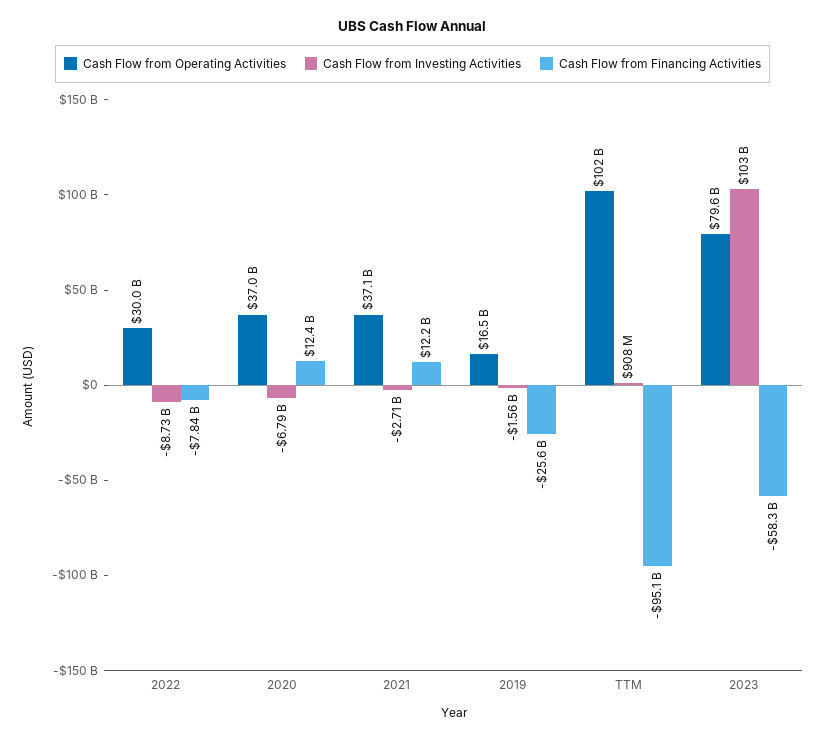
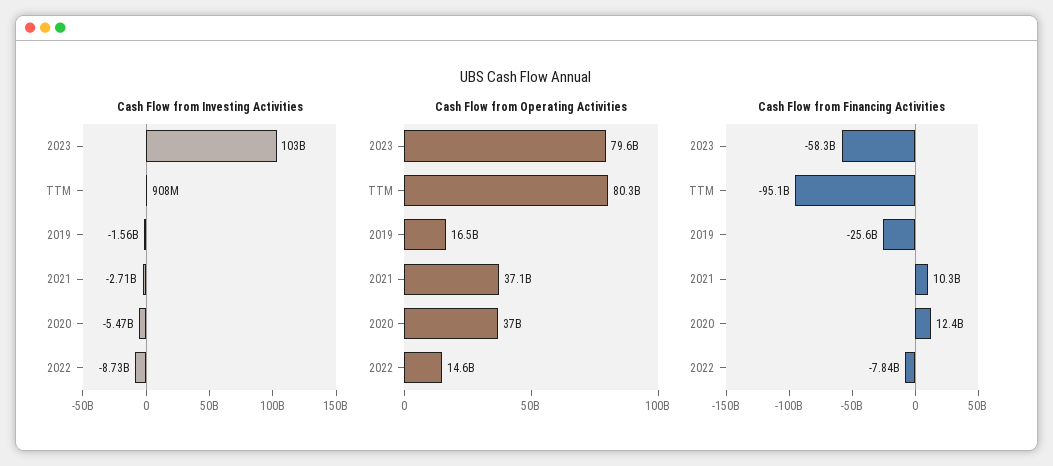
  {
    "Cash Flow from Operating Activities": {
-     "2022": 30000000000,
+     "2022": 14600000000,
      "2020": 37000000000,
      "2021": 37100000000,
      "2019": 16500000000,
-     "TTM": 102000000000,
+     "TTM": 80300000000,
      "2023": 79600000000
    },
    "Cash Flow from Investing Activities": {
      "2022": -8730000000,
-     "2020": -6790000000,
+     "2020": -5470000000,
      "2021": -2710000000,
      "2019": -1560000000,
      "TTM": 908000000,
      "2023": 103000000000
    },
    "Cash Flow from Financing Activities": {
      "2022": -7840000000,
      "2020": 12400000000,
-     "2021": 12200000000,
+     "2021": 10300000000,
      "2019": -25600000000,
      "TTM": -95100000000,
      "2023": -58300000000
    }
  }

